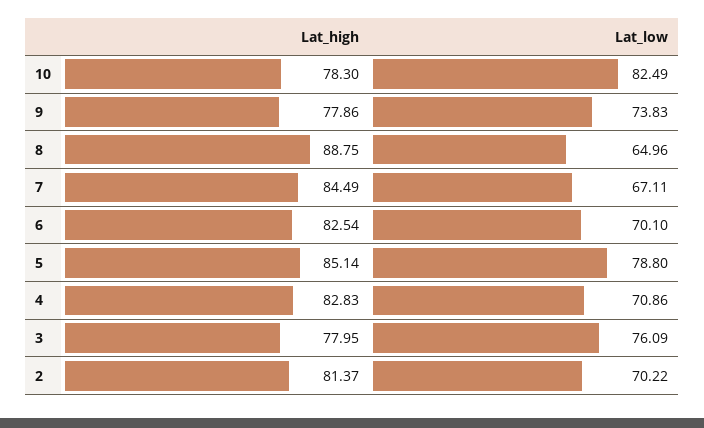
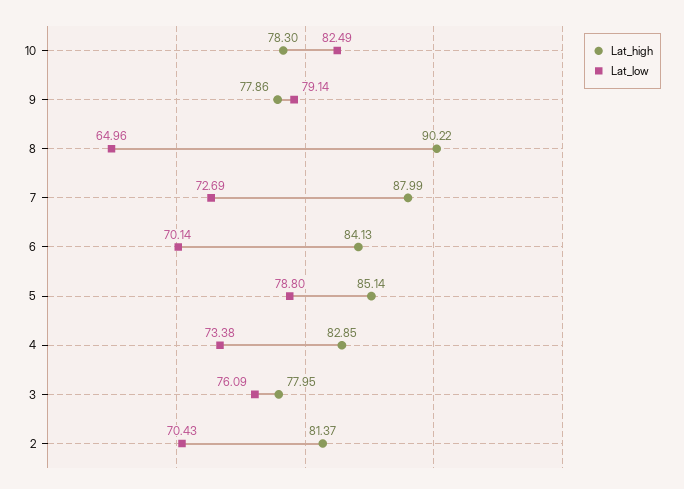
  {
    "Lat_high": {
      "10": 78.3,
      "9": 77.86,
-     "8": 88.75,
+     "8": 90.22,
-     "7": 84.49,
+     "7": 87.99,
-     "6": 82.54,
+     "6": 84.13,
      "5": 85.14,
-     "4": 82.83,
+     "4": 82.85,
      "3": 77.95,
      "2": 81.37
    },
    "Lat_low": {
      "10": 82.49,
-     "9": 73.83,
+     "9": 79.14,
      "8": 64.96,
-     "7": 67.11,
+     "7": 72.69,
-     "6": 70.1,
+     "6": 70.14,
      "5": 78.8,
-     "4": 70.86,
+     "4": 73.38,
      "3": 76.09,
-     "2": 70.22
+     "2": 70.43
    }
  }

